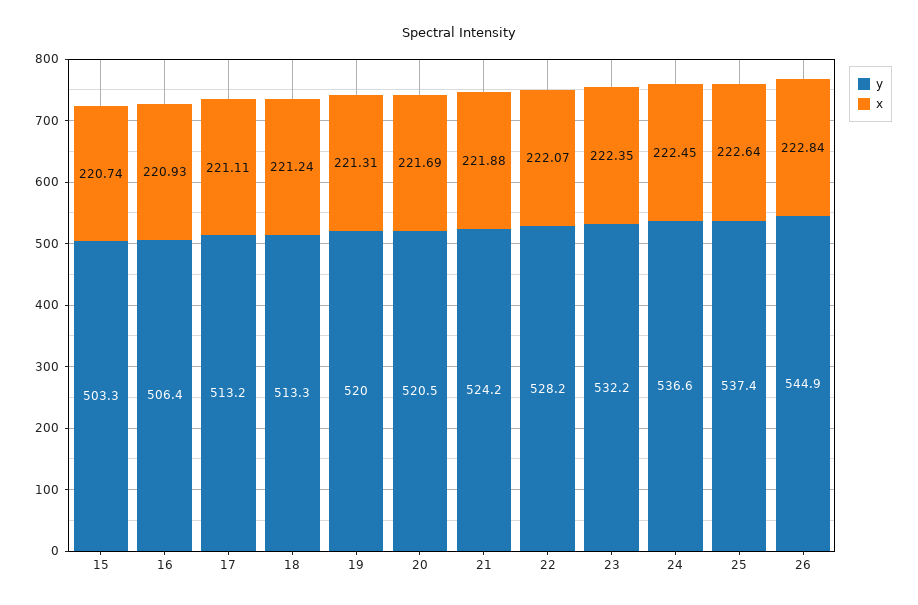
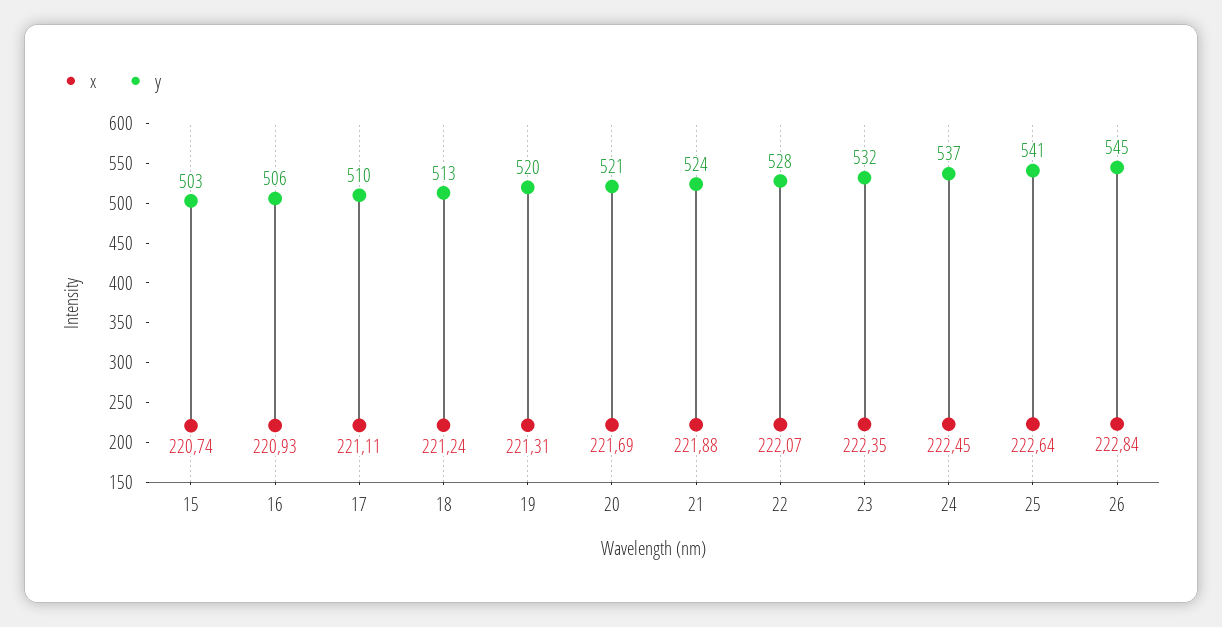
  {
    "y": {
      "15": 503.3,
      "16": 506.4,
-     "17": 513.2,
+     "17": 510,
      "18": 513.3,
      "19": 520,
      "20": 520.5,
      "21": 524.2,
      "22": 528.2,
      "23": 532.2,
      "24": 536.6,
-     "25": 537.4,
+     "25": 541,
      "26": 544.9
    },
    "x": {
      "15": 220.74,
      "16": 220.93,
      "17": 221.11,
      "18": 221.24,
      "19": 221.31,
      "20": 221.69,
      "21": 221.88,
      "22": 222.07,
      "23": 222.35,
      "24": 222.45,
      "25": 222.64,
      "26": 222.84
    }
  }

